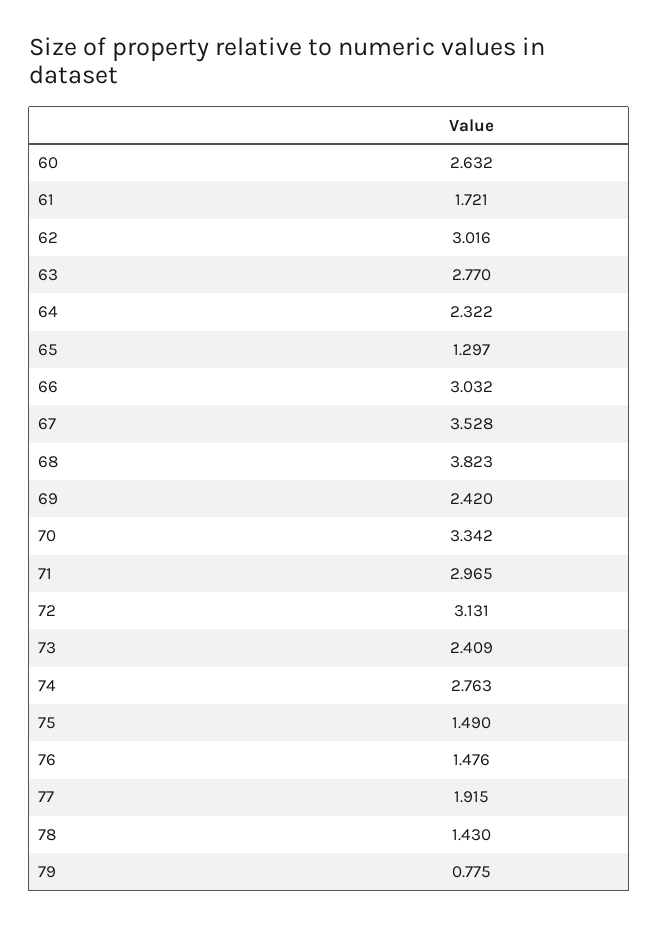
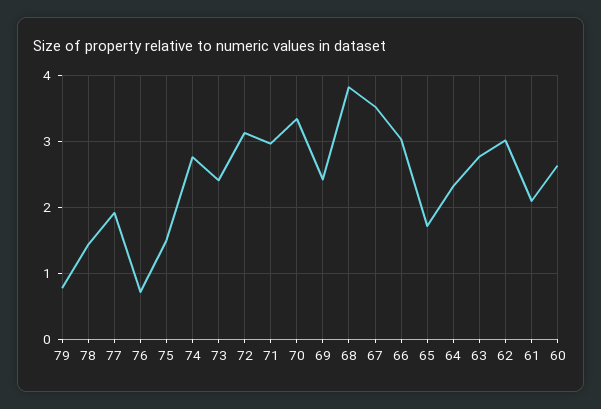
  {
    "60": 2.632,
-   "61": 1.721,
+   "61": 2.1,
    "62": 3.016,
    "63": 2.77,
    "64": 2.322,
-   "65": 1.297,
+   "65": 1.7,
    "66": 3.032,
    "67": 3.528,
    "68": 3.823,
    "69": 2.42,
    "70": 3.342,
    "71": 2.965,
    "72": 3.131,
    "73": 2.409,
    "74": 2.763,
    "75": 1.49,
-   "76": 1.476,
+   "76": 0.7,
    "77": 1.915,
    "78": 1.43,
    "79": 0.775
  }

